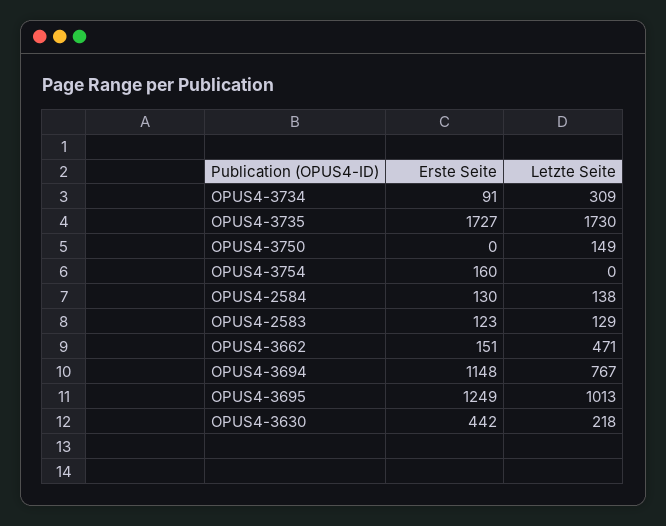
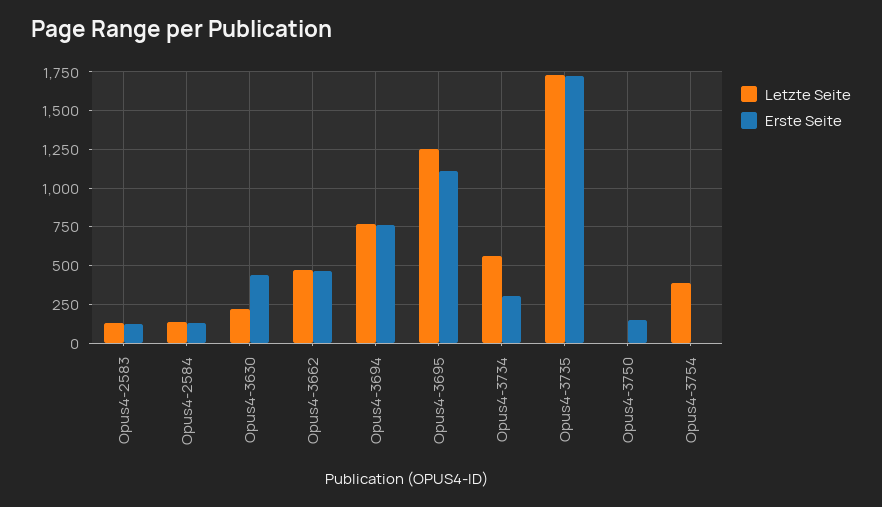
  {
    "Erste Seite": {
-     "OPUS4-3734": 91,
+     "OPUS4-3734": 300,
      "OPUS4-3735": 1727,
-     "OPUS4-3750": 0,
+     "OPUS4-3750": 150,
-     "OPUS4-3754": 160,
+     "OPUS4-3754": 0,
      "OPUS4-2584": 130,
      "OPUS4-2583": 123,
-     "OPUS4-3662": 151,
+     "OPUS4-3662": 450,
-     "OPUS4-3694": 1148,
+     "OPUS4-3694": 750,
-     "OPUS4-3695": 1249,
+     "OPUS4-3695": 1100,
      "OPUS4-3630": 442
    },
    "Letzte Seite": {
-     "OPUS4-3734": 309,
+     "OPUS4-3734": 550,
      "OPUS4-3735": 1730,
-     "OPUS4-3750": 149,
+     "OPUS4-3750": 0,
-     "OPUS4-3754": 0,
+     "OPUS4-3754": 400,
      "OPUS4-2584": 138,
      "OPUS4-2583": 129,
      "OPUS4-3662": 471,
      "OPUS4-3694": 767,
-     "OPUS4-3695": 1013,
+     "OPUS4-3695": 1250,
      "OPUS4-3630": 218
    }
  }

